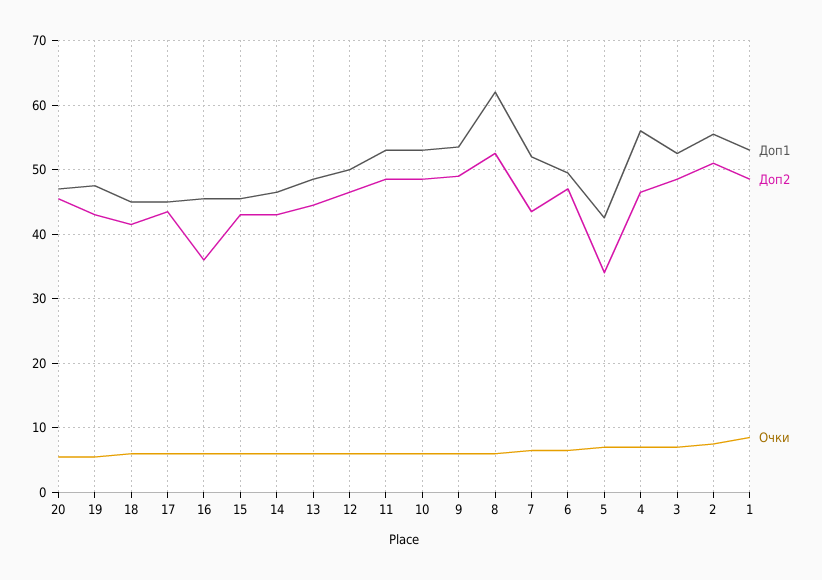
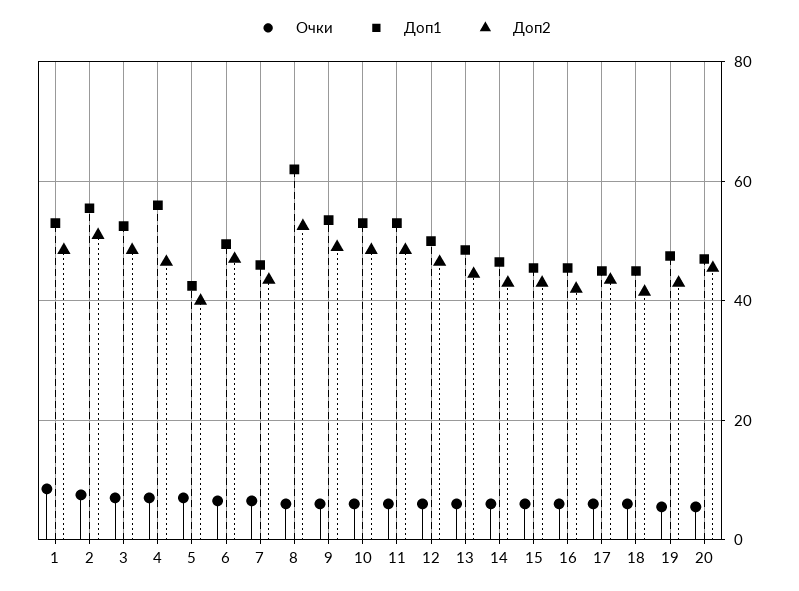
  {
    "Доп1": {
      "20": 47,
      "19": 48,
      "18": 45,
      "17": 45,
      "16": 46,
      "15": 46,
      "14": 47,
      "13": 49,
      "12": 50,
      "11": 53,
      "10": 53,
      "9": 54,
      "8": 62,
-     "7": 52,
+     "7": 46,
      "6": 50,
      "5": 43,
      "4": 56,
      "3": 53,
      "2": 56,
      "1": 53
    },
    "Доп2": {
      "20": 46,
      "19": 43,
      "18": 42,
      "17": 44,
-     "16": 36,
+     "16": 42,
      "15": 43,
      "14": 43,
      "13": 45,
      "12": 47,
      "11": 49,
      "10": 49,
      "9": 49,
      "8": 53,
      "7": 44,
      "6": 47,
-     "5": 34,
+     "5": 40,
      "4": 47,
      "3": 49,
      "2": 51,
      "1": 49
    },
    "Очки": {
      "20": 6,
      "19": 6,
      "18": 6,
      "17": 6,
      "16": 6,
      "15": 6,
      "14": 6,
      "13": 6,
      "12": 6,
      "11": 6,
      "10": 6,
      "9": 6,
      "8": 6,
      "7": 7,
      "6": 7,
      "5": 7,
      "4": 7,
      "3": 7,
      "2": 8,
      "1": 9
    }
  }

